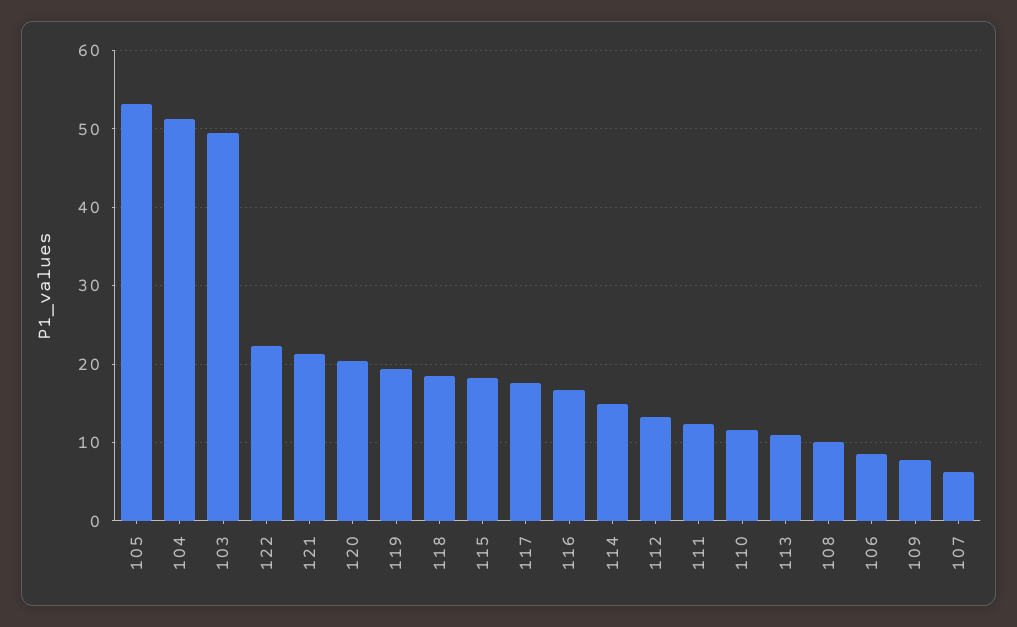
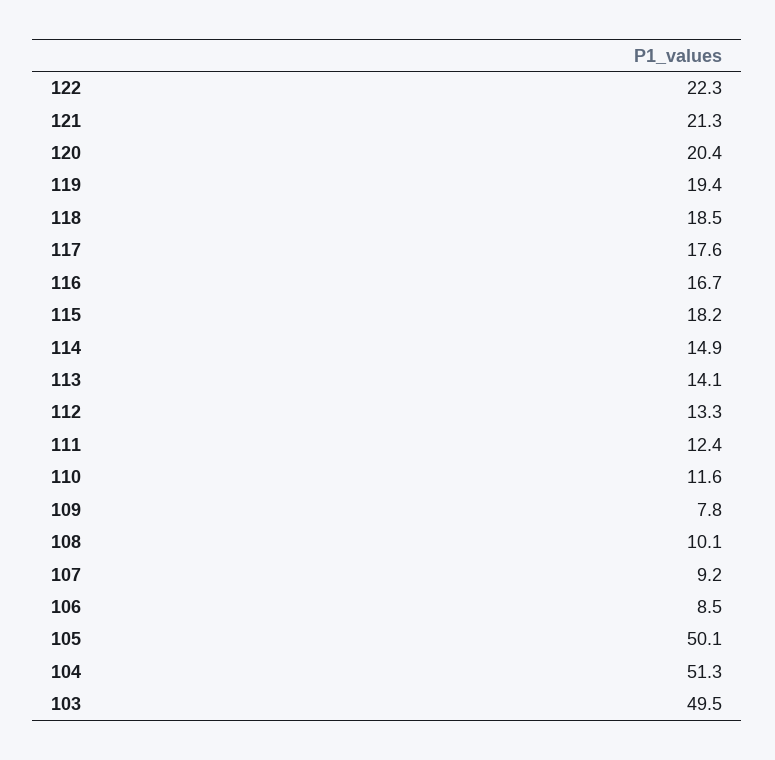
  {
-   "105": 53,
+   "105": 50.1,
    "104": 51.3,
    "103": 49.5,
    "122": 22.3,
    "121": 21.3,
    "120": 20.4,
    "119": 19.4,
    "118": 18.5,
    "115": 18.2,
    "117": 17.6,
    "116": 16.7,
    "114": 14.9,
    "112": 13.3,
    "111": 12.4,
    "110": 11.6,
-   "113": 11,
+   "113": 14.1,
    "108": 10.1,
    "106": 8.5,
    "109": 7.8,
-   "107": 6
+   "107": 9.2
  }

